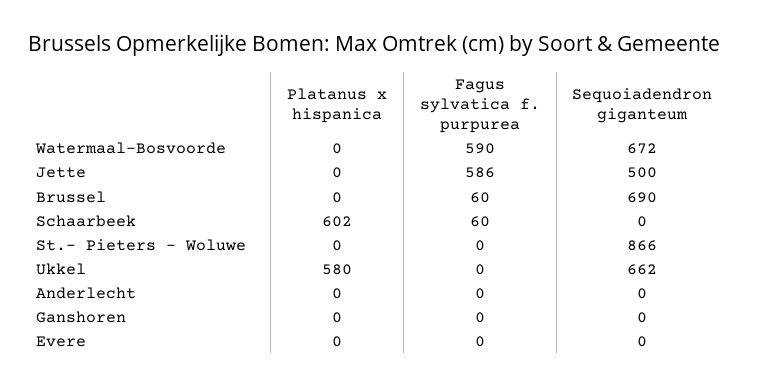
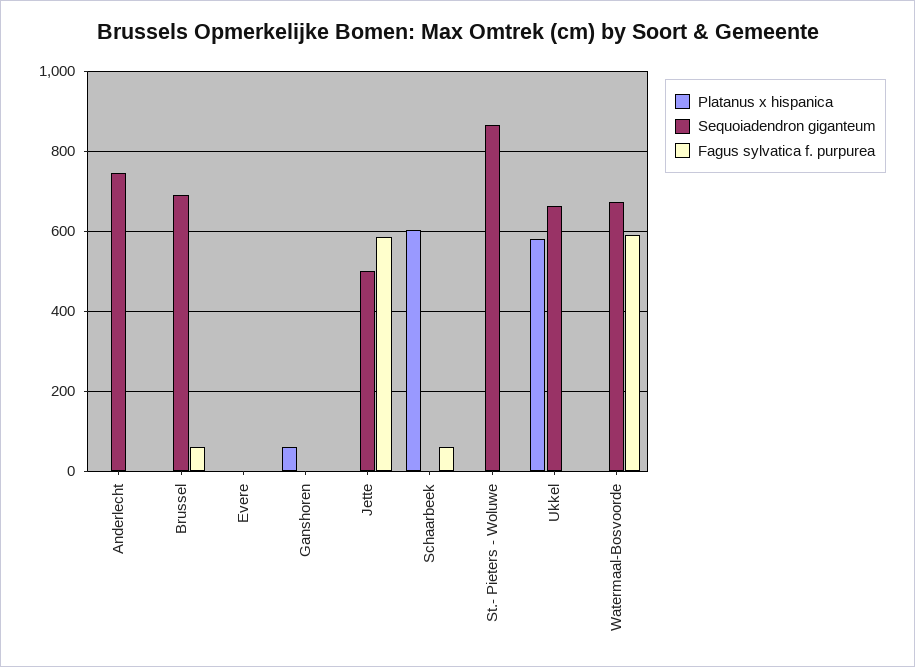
  {
    "Platanus x hispanica": {
      "Watermaal-Bosvoorde": 0,
      "Jette": 0,
      "Brussel": 0,
      "Schaarbeek": 602,
      "St.- Pieters - Woluwe": 0,
      "Ukkel": 580,
      "Anderlecht": 0,
-     "Ganshoren": 0,
+     "Ganshoren": 60,
      "Evere": 0
    },
    "Fagus sylvatica f. purpurea": {
      "Watermaal-Bosvoorde": 590,
      "Jette": 586,
      "Brussel": 60,
      "Schaarbeek": 60,
      "St.- Pieters - Woluwe": 0,
      "Ukkel": 0,
      "Anderlecht": 0,
      "Ganshoren": 0,
      "Evere": 0
    },
    "Sequoiadendron giganteum": {
      "Watermaal-Bosvoorde": 672,
      "Jette": 500,
      "Brussel": 690,
      "Schaarbeek": 0,
      "St.- Pieters - Woluwe": 866,
      "Ukkel": 662,
-     "Anderlecht": 0,
+     "Anderlecht": 740,
      "Ganshoren": 0,
      "Evere": 0
    }
  }

